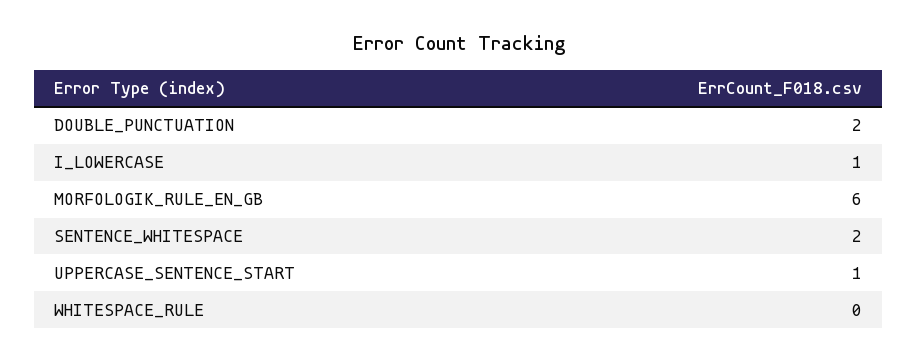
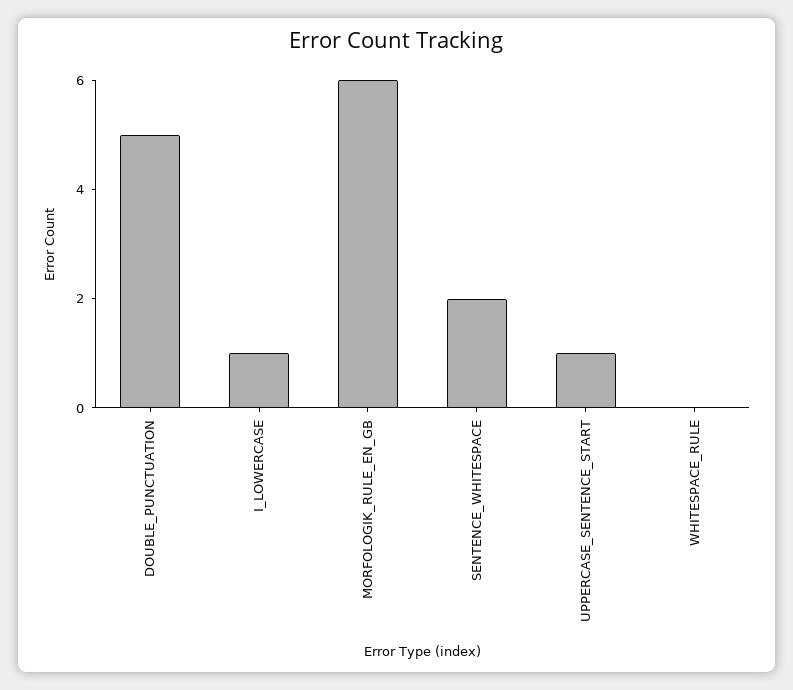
  {
-   "DOUBLE_PUNCTUATION": 2,
+   "DOUBLE_PUNCTUATION": 5,
    "I_LOWERCASE": 1,
    "MORFOLOGIK_RULE_EN_GB": 6,
    "SENTENCE_WHITESPACE": 2,
    "UPPERCASE_SENTENCE_START": 1,
    "WHITESPACE_RULE": 0
  }

